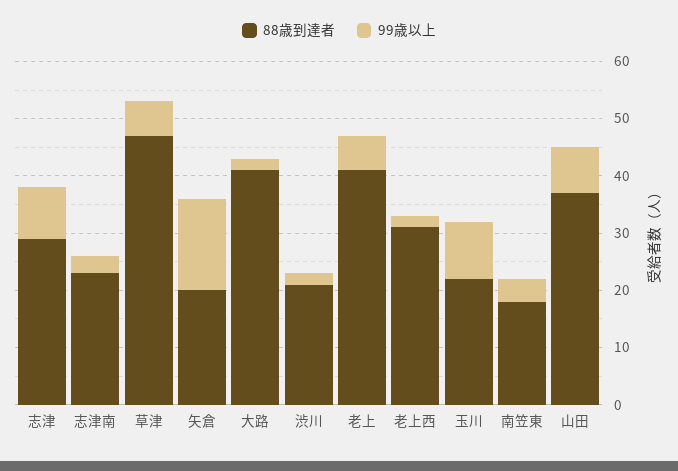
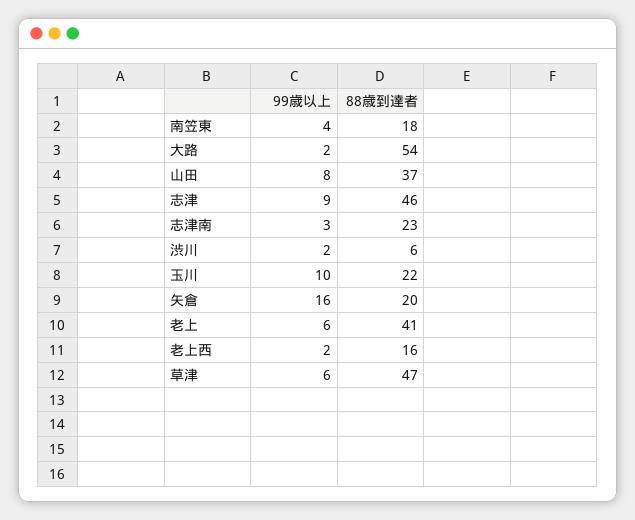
  {
    "88歳到達者": {
-     "志津": 30,
+     "志津": 46,
      "志津南": 23,
      "草津": 47,
      "矢倉": 20,
-     "大路": 40,
+     "大路": 54,
-     "渋川": 20,
+     "渋川": 6,
      "老上": 41,
-     "老上西": 30,
+     "老上西": 16,
      "玉川": 22,
      "南笠東": 18,
      "山田": 37
    },
    "99歳以上": {
      "志津": 9,
      "志津南": 3,
      "草津": 6,
      "矢倉": 16,
      "大路": 2,
      "渋川": 2,
      "老上": 6,
      "老上西": 2,
      "玉川": 10,
      "南笠東": 4,
      "山田": 8
    }
  }

